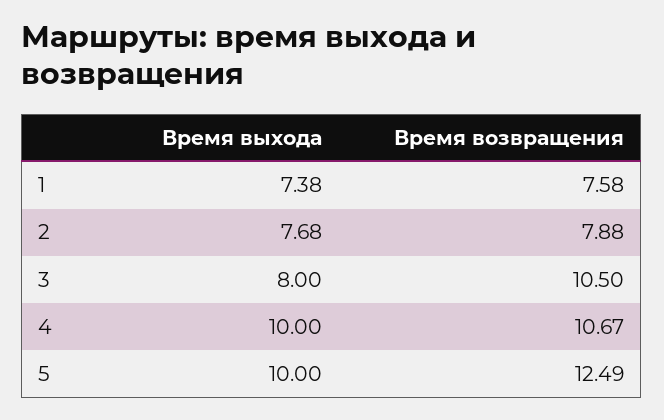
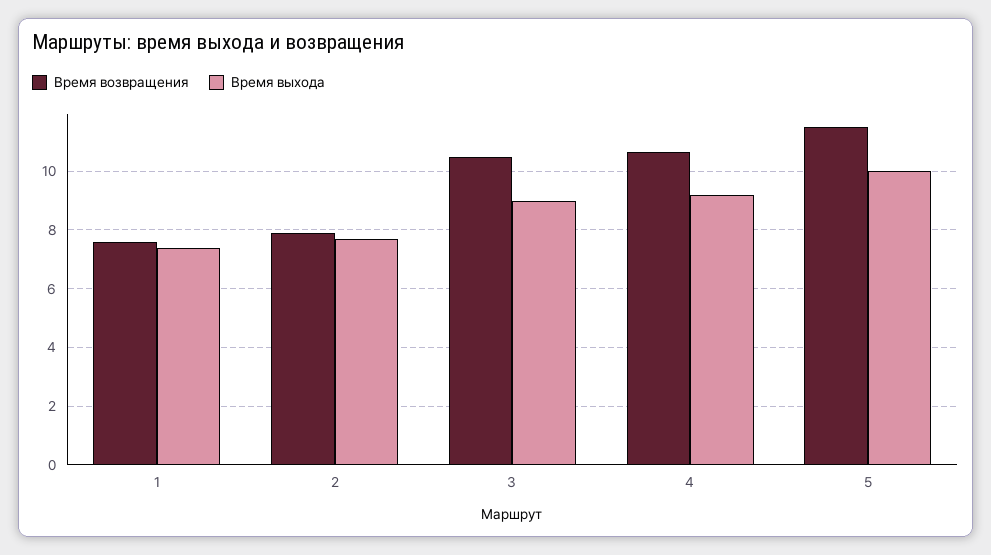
  {
    "Время выхода": {
      "1": 7.38,
      "2": 7.68,
-     "3": 8,
+     "3": 9,
-     "4": 10,
+     "4": 9.25,
      "5": 10
    },
    "Время возвращения": {
      "1": 7.58,
      "2": 7.88,
      "3": 10.5,
      "4": 10.67,
-     "5": 12.49
+     "5": 11.5
    }
  }

